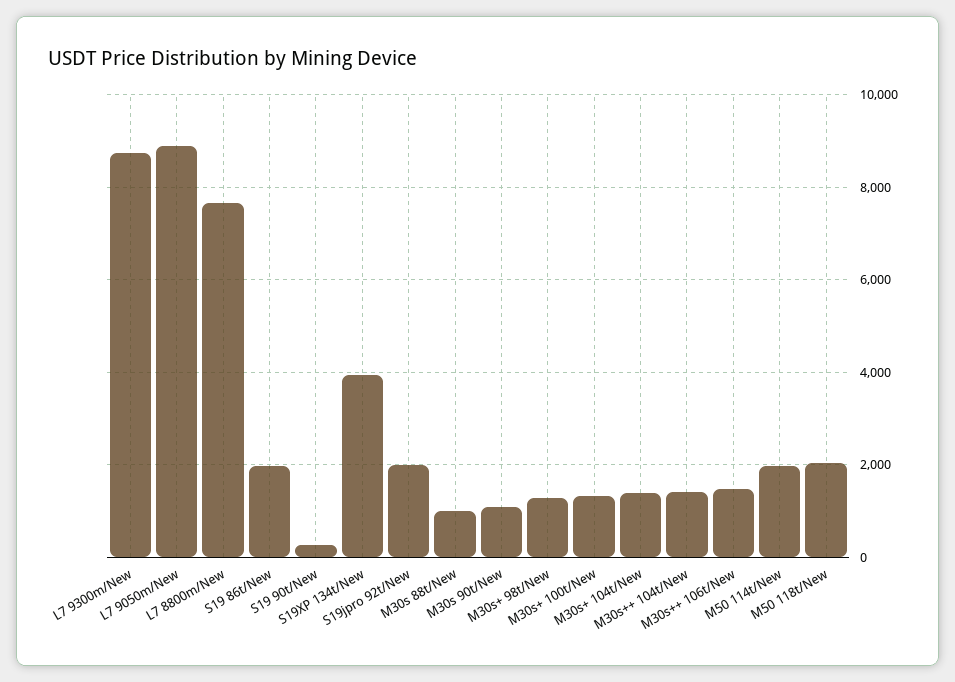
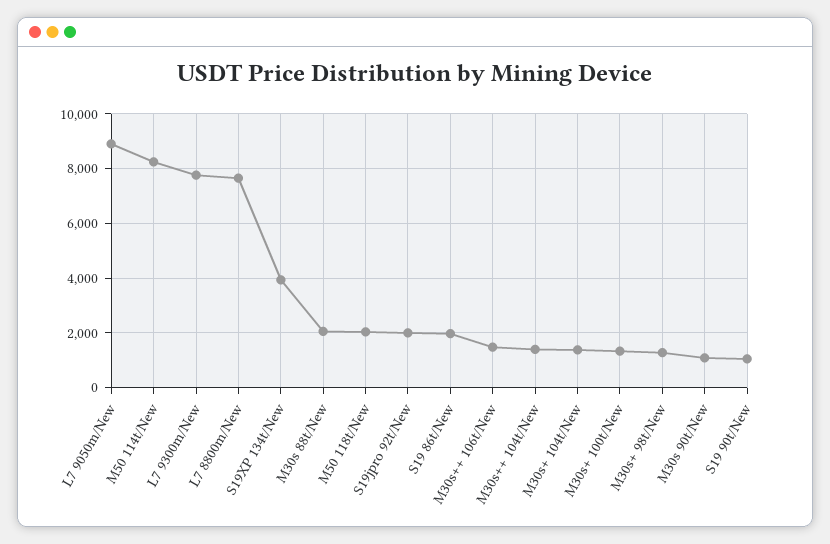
  {
-   "L7 9300m/New": 8800,
+   "L7 9300m/New": 7750,
    "L7 9050m/New": 9000,
    "L7 8800m/New": 7600,
    "S19 86t/New": 2000,
-   "S19 90t/New": 200,
+   "S19 90t/New": 1000,
    "S19XP 134t/New": 4000,
    "S19jpro 92t/New": 2000,
-   "M30s 88t/New": 1000,
+   "M30s 88t/New": 2000,
    "M30s 90t/New": 1000,
    "M30s+ 98t/New": 1200,
    "M30s+ 100t/New": 1400,
    "M30s+ 104t/New": 1400,
    "M30s++ 104t/New": 1400,
    "M30s++ 106t/New": 1400,
-   "M50 114t/New": 2000,
+   "M50 114t/New": 8250,
    "M50 118t/New": 2000
  }

